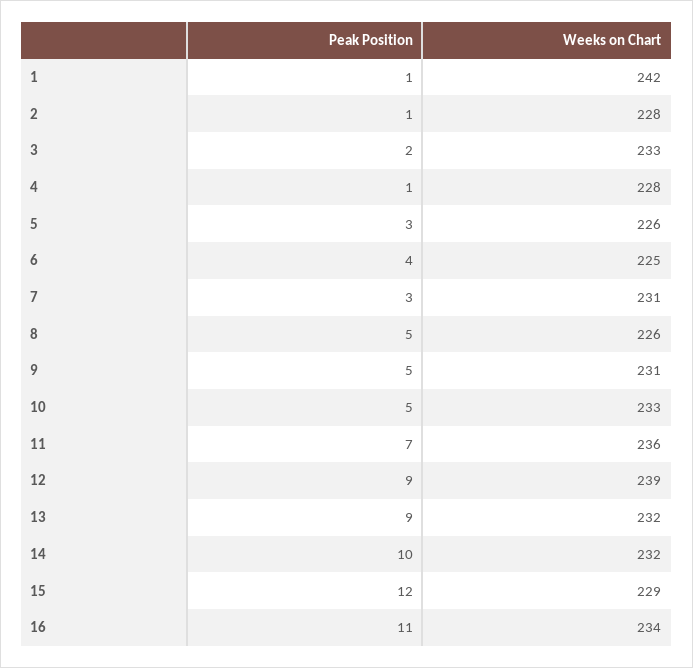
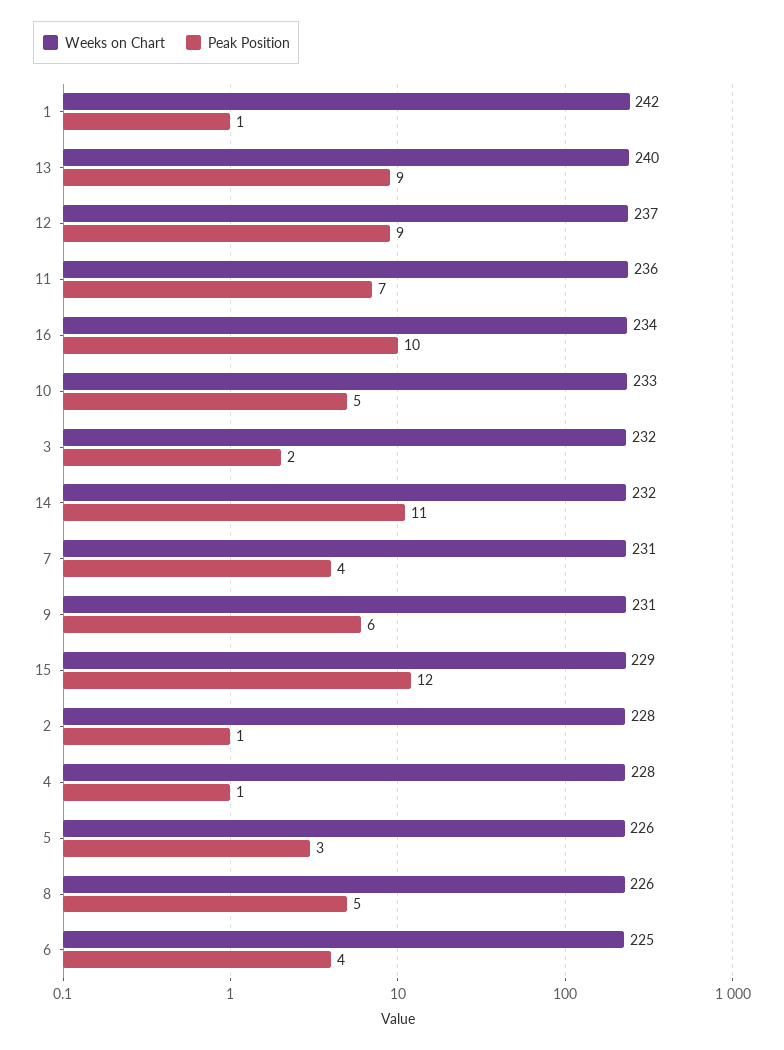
  {
    "Peak Position": {
      "1": 1,
      "2": 1,
      "3": 2,
      "4": 1,
      "5": 3,
      "6": 4,
-     "7": 3,
+     "7": 4,
      "8": 5,
-     "9": 5,
+     "9": 6,
      "10": 5,
      "11": 7,
      "12": 9,
      "13": 9,
-     "14": 10,
+     "14": 11,
      "15": 12,
-     "16": 11
+     "16": 10
    },
    "Weeks on Chart": {
      "1": 242,
      "2": 228,
-     "3": 233,
+     "3": 232,
      "4": 228,
      "5": 226,
      "6": 225,
      "7": 231,
      "8": 226,
      "9": 231,
      "10": 233,
      "11": 236,
-     "12": 239,
+     "12": 237,
-     "13": 232,
+     "13": 240,
      "14": 232,
      "15": 229,
      "16": 234
    }
  }

